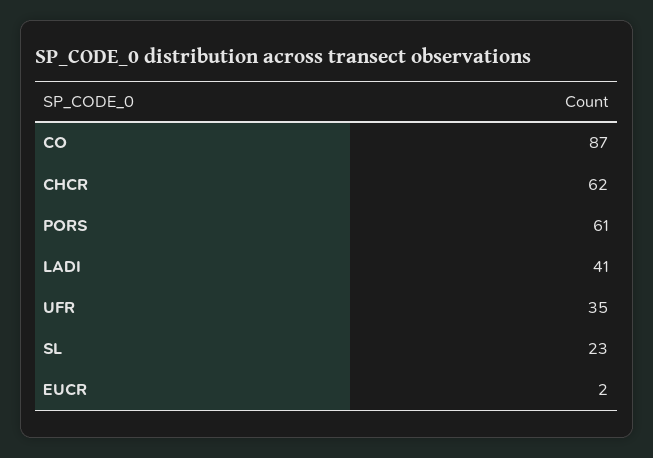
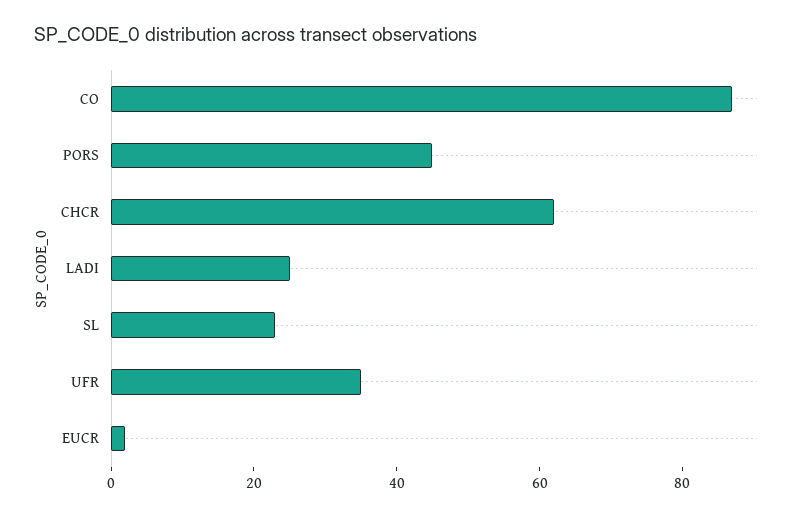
  {
    "CO": 87,
    "CHCR": 62,
-   "PORS": 61,
+   "PORS": 45,
-   "LADI": 41,
+   "LADI": 25,
    "UFR": 35,
    "SL": 23,
    "EUCR": 2
  }

